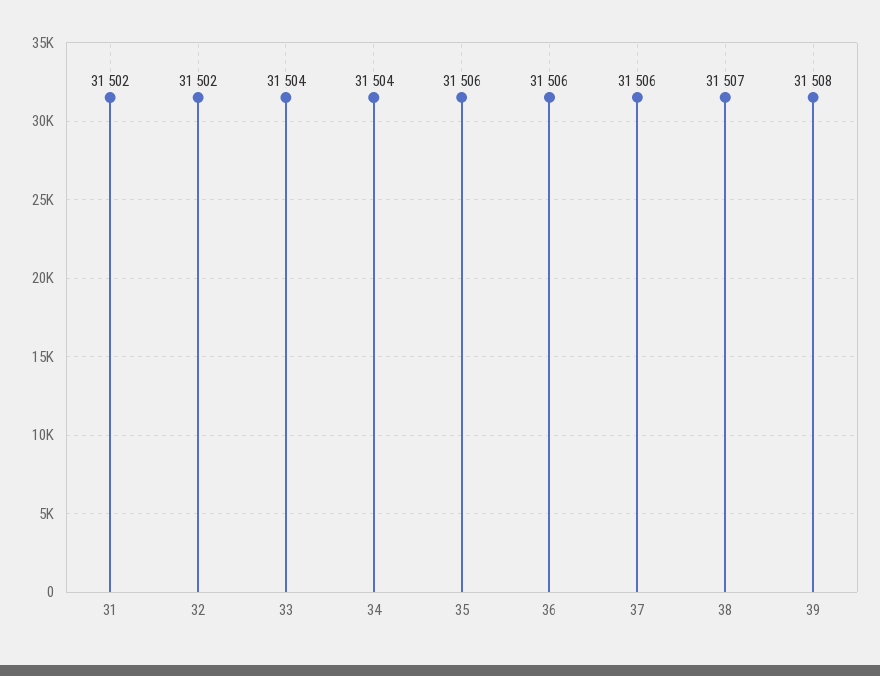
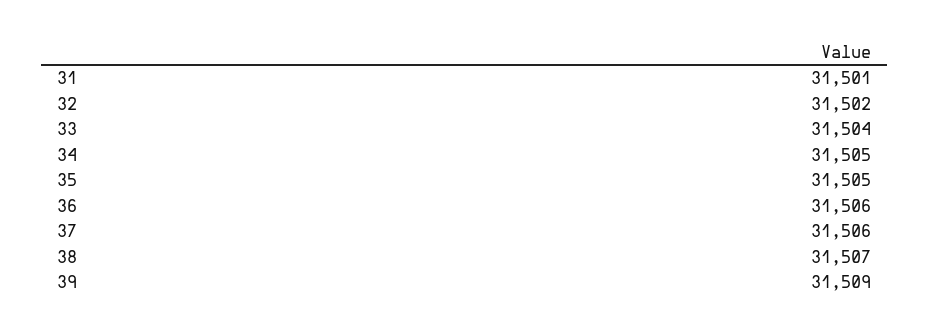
  {
-   "31": 31502,
+   "31": 31501,
    "32": 31502,
    "33": 31504,
-   "34": 31504,
+   "34": 31505,
-   "35": 31506,
+   "35": 31505,
    "36": 31506,
    "37": 31506,
    "38": 31507,
-   "39": 31508
+   "39": 31509
  }

